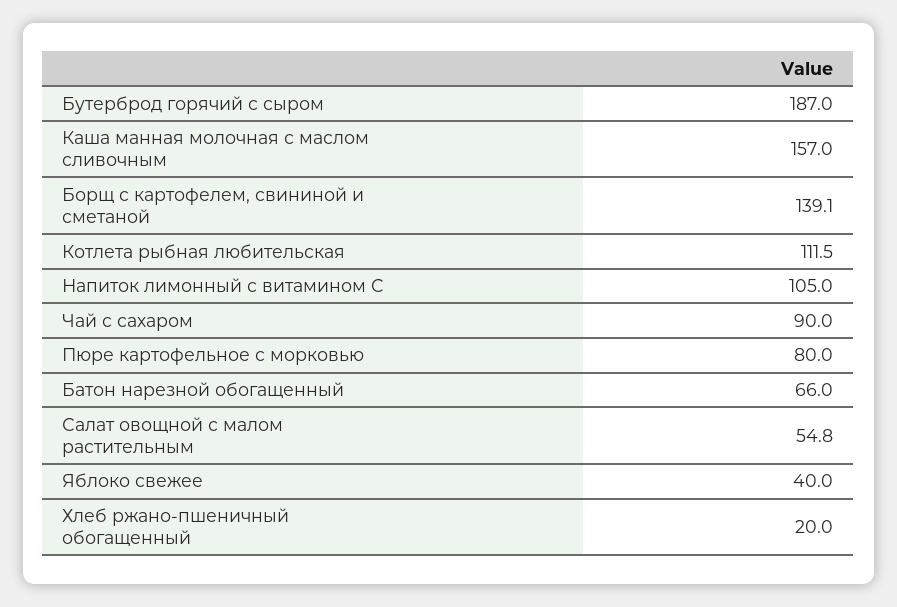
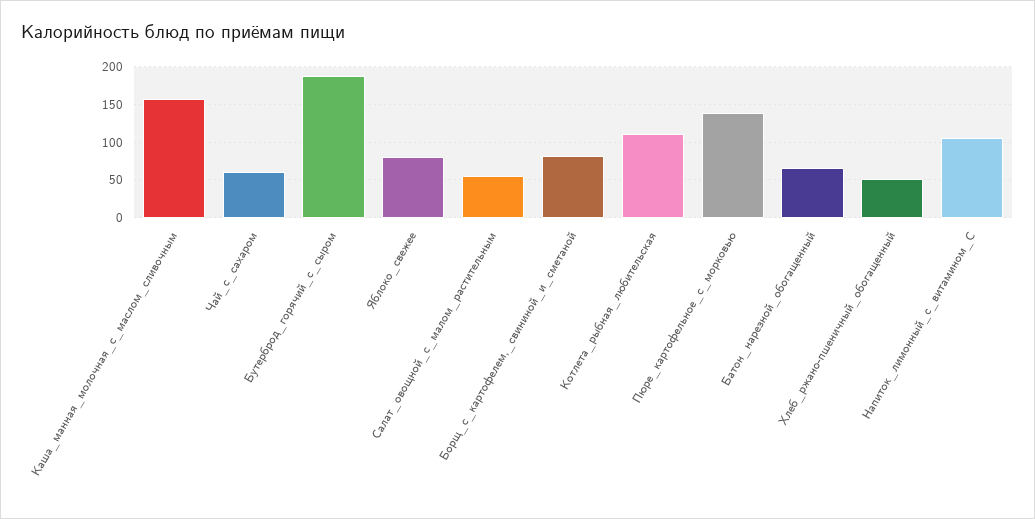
  {
    "Бутерброд горячий с сыром": 187,
    "Каша манная молочная с маслом сливочным": 157,
-   "Борщ с картофелем, свининой и сметаной": 139.1,
+   "Борщ с картофелем, свининой и сметаной": 80,
    "Котлета рыбная любительская": 111.5,
    "Напиток лимонный с витамином C": 105,
-   "Чай с сахаром": 90,
+   "Чай с сахаром": 60,
-   "Пюре картофельное с морковью": 80,
+   "Пюре картофельное с морковью": 140,
    "Батон нарезной обогащенный": 66,
    "Салат овощной с малом растительным": 54.8,
-   "Яблоко свежее": 40,
+   "Яблоко свежее": 80,
-   "Хлеб ржано-пшеничный обогащенный": 20
+   "Хлеб ржано-пшеничный обогащенный": 50
  }

